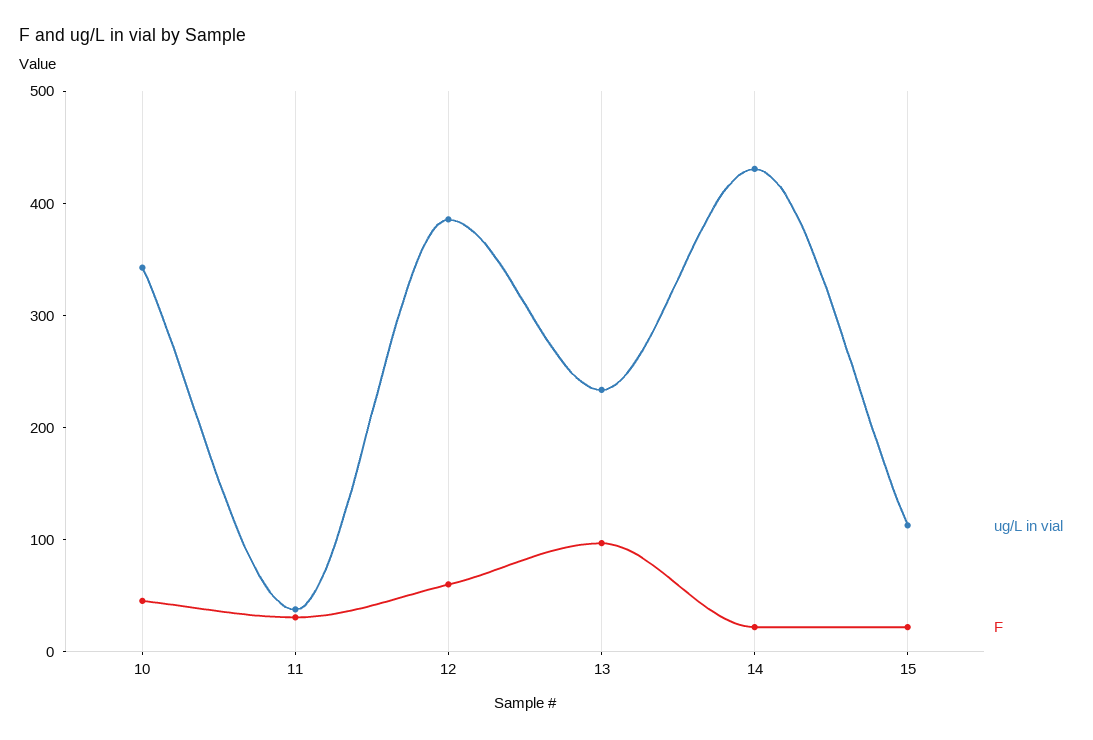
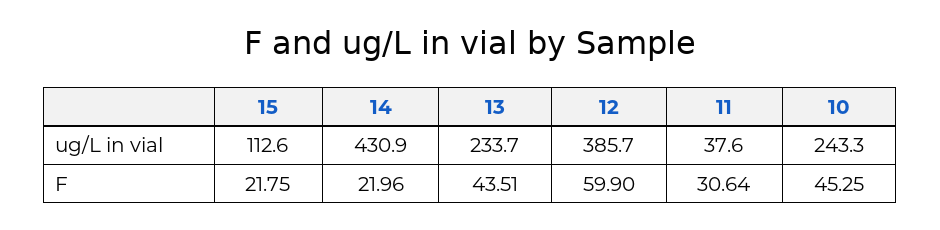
  {
    "ug/L in vial": {
-     "10": 340,
+     "10": 243.3,
      "11": 37.6,
      "12": 385.7,
      "13": 233.7,
      "14": 430.9,
      "15": 112.6
    },
    "F": {
      "10": 45.25,
      "11": 30.64,
      "12": 59.9,
-     "13": 100,
+     "13": 43.51,
      "14": 21.96,
      "15": 21.75
    }
  }

